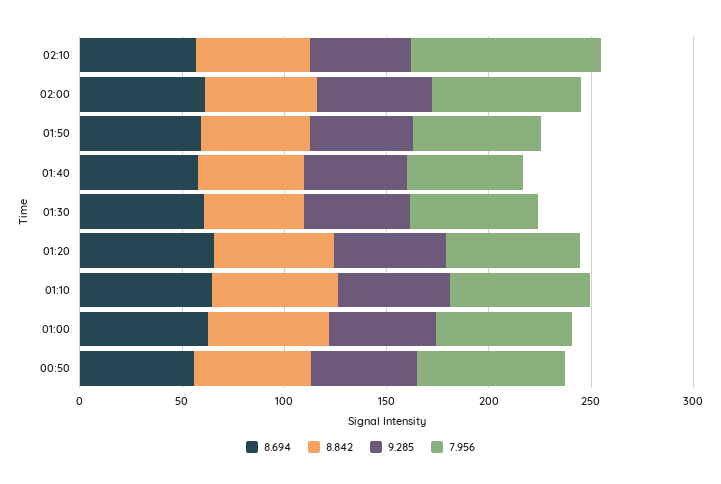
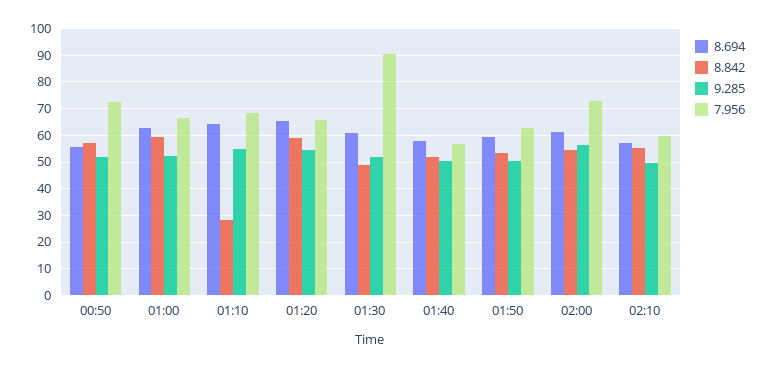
  {
    "8.694": {
      "02:10": 57.5,
      "02:00": 62.5,
      "01:50": 60,
      "01:40": 57.5,
      "01:30": 60,
      "01:20": 65,
      "01:10": 65,
      "01:00": 62.5,
      "00:50": 55
    },
    "8.842": {
      "02:10": 55,
      "02:00": 55,
      "01:50": 52.5,
      "01:40": 52.5,
      "01:30": 50,
      "01:20": 60,
-     "01:10": 60,
+     "01:10": 27.5,
      "01:00": 60,
      "00:50": 57.5
    },
    "9.285": {
      "02:10": 50,
      "02:00": 57.5,
      "01:50": 50,
      "01:40": 50,
      "01:30": 52.5,
      "01:20": 55,
      "01:10": 55,
      "01:00": 52.5,
      "00:50": 52.5
    },
    "7.956": {
-     "02:10": 90,
+     "02:10": 60,
      "02:00": 72.5,
      "01:50": 62.5,
      "01:40": 57.5,
-     "01:30": 60,
+     "01:30": 90,
      "01:20": 65,
      "01:10": 67.5,
      "01:00": 67.5,
      "00:50": 72.5
    }
  }

